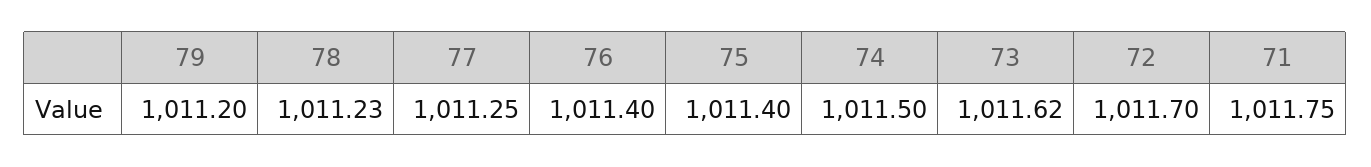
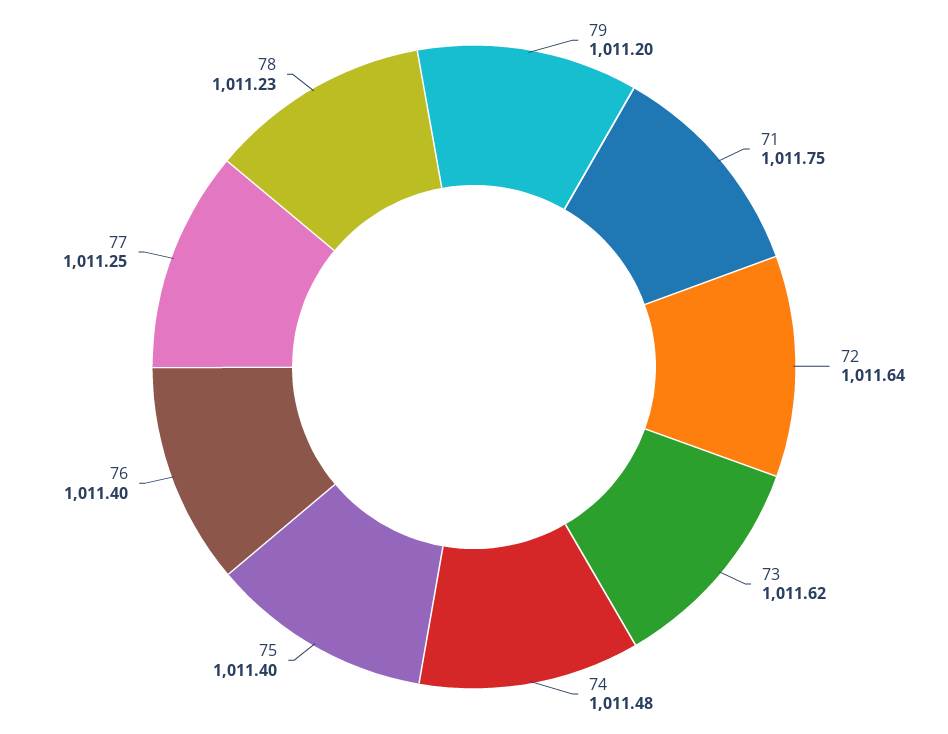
  {
    "79": 1011.2,
    "78": 1011.23,
    "77": 1011.25,
    "76": 1011.4,
    "75": 1011.4,
-   "74": 1011.5,
+   "74": 1011.48,
    "73": 1011.62,
-   "72": 1011.7,
+   "72": 1011.64,
    "71": 1011.75
  }

